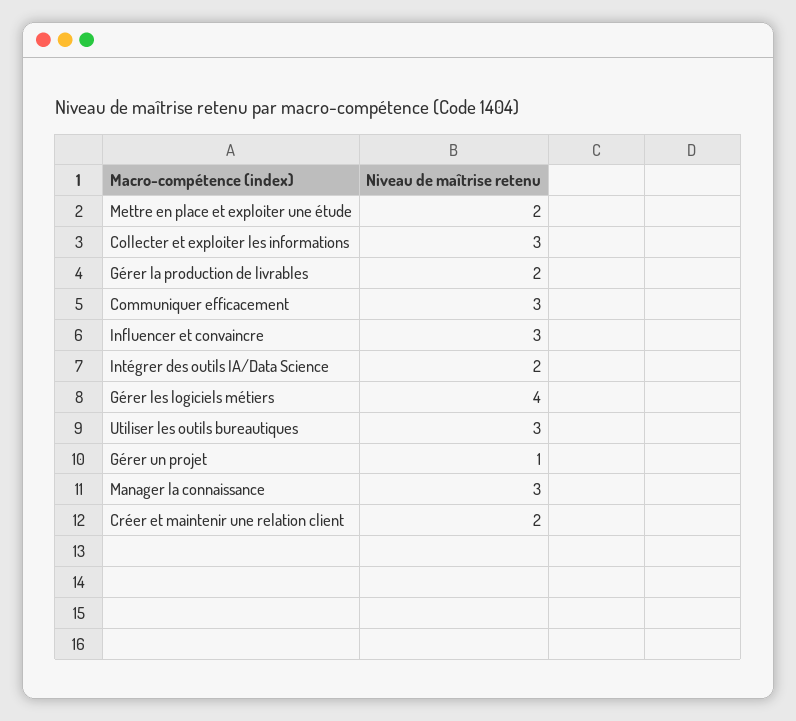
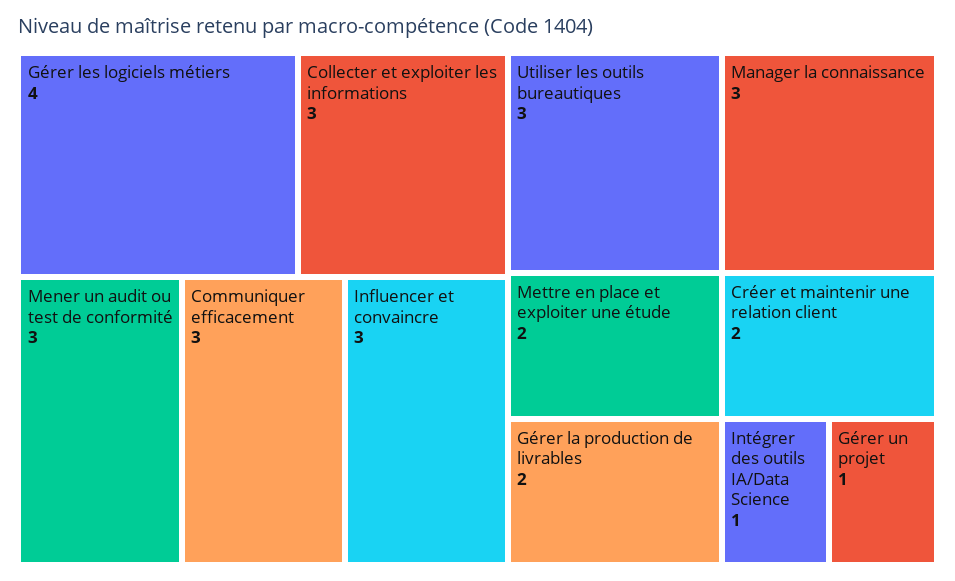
  {
    "Mettre en place et exploiter une étude": 2,
    "Collecter et exploiter les informations": 3,
    "Gérer la production de livrables": 2,
    "Communiquer efficacement": 3,
    "Influencer et convaincre": 3,
-   "Intégrer des outils IA/Data Science": 2,
+   "Intégrer des outils IA/Data Science": 1,
    "Gérer les logiciels métiers": 4,
    "Utiliser les outils bureautiques": 3,
    "Gérer un projet": 1,
    "Manager la connaissance": 3,
-   "Créer et maintenir une relation client": 2
+   "Créer et maintenir une relation client": 2,
+   "Mener un audit ou test de conformité": 3
  }

